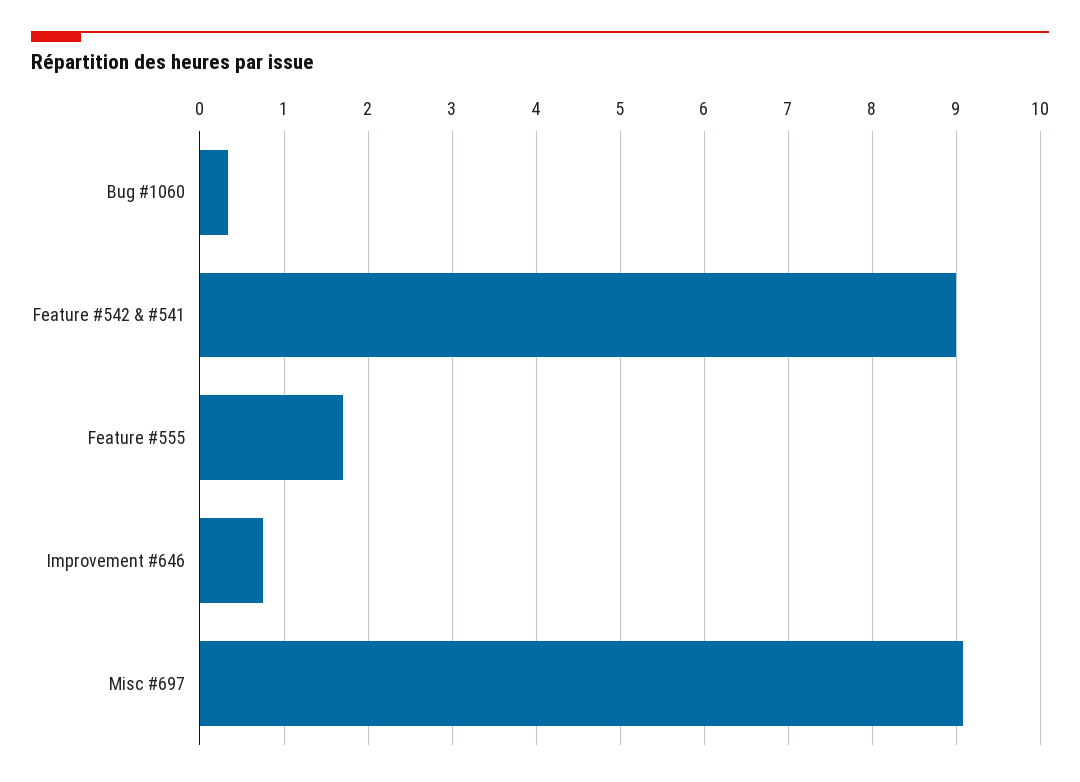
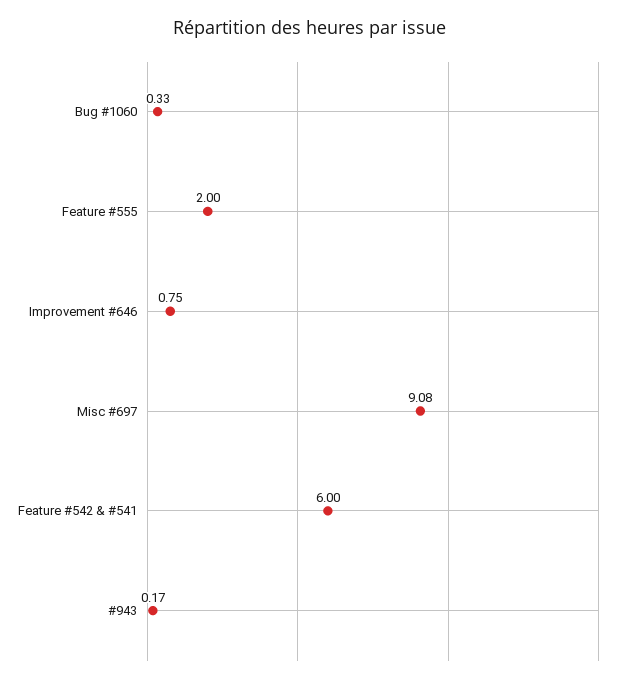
  {
    "Bug #1060": 0.33,
-   "Feature #542 & #541": 9,
+   "Feature #542 & #541": 6,
-   "Feature #555": 1.7,
+   "Feature #555": 2,
    "Improvement #646": 0.75,
-   "Misc #697": 9.08
+   "Misc #697": 9.08,
+   "#943": 0.17
  }

